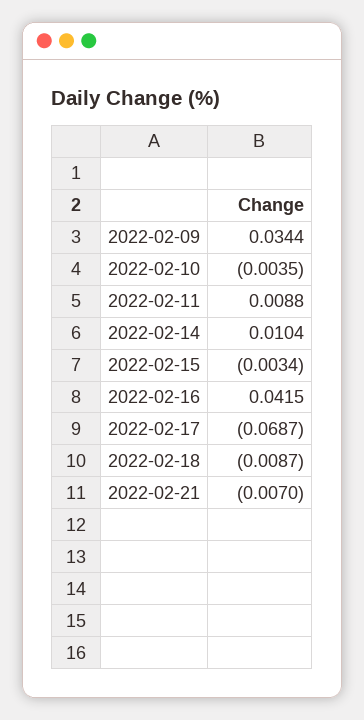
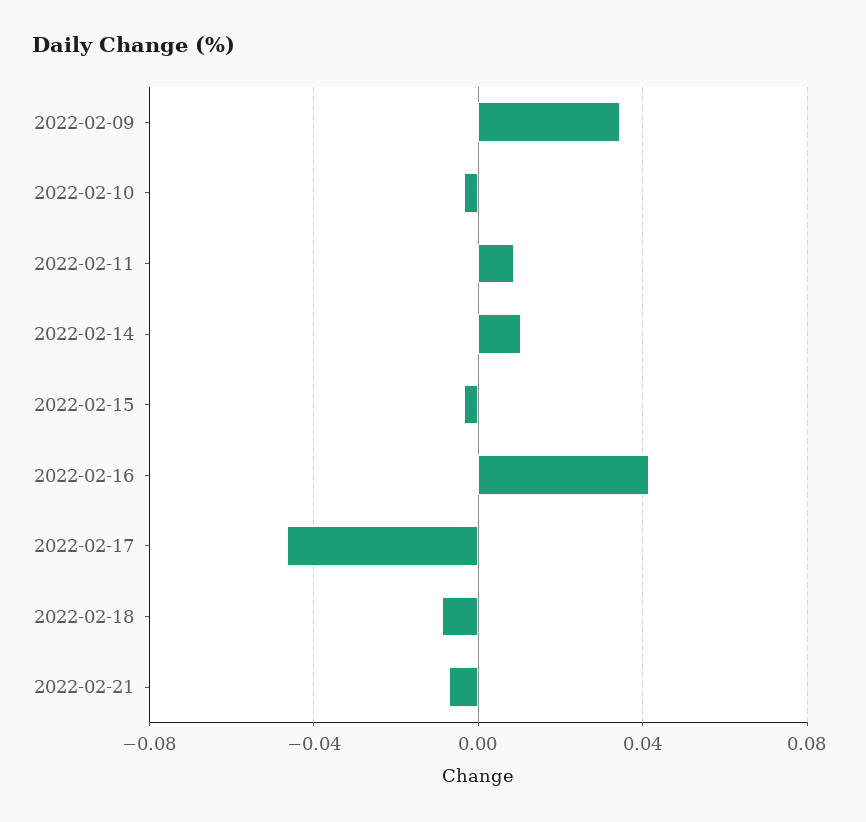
  {
    "2022-02-09": 0.0344,
    "2022-02-10": -0.0035,
    "2022-02-11": 0.0088,
    "2022-02-14": 0.0104,
    "2022-02-15": -0.0034,
    "2022-02-16": 0.0415,
-   "2022-02-17": -0.0687,
+   "2022-02-17": -0.045,
    "2022-02-18": -0.0087,
    "2022-02-21": -0.007
  }

